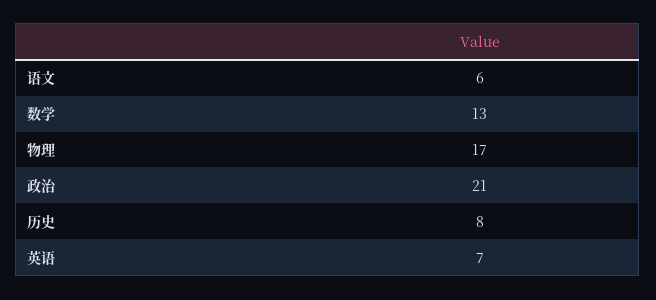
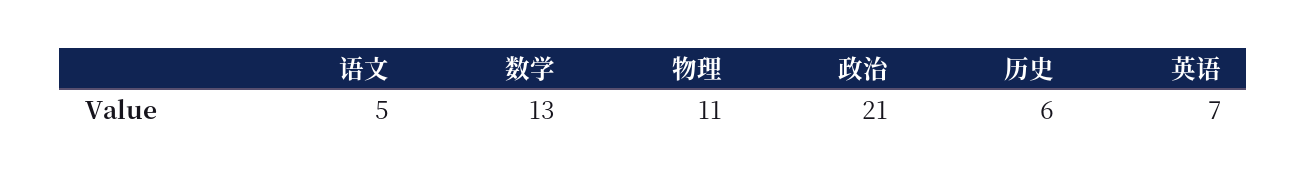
  {
-   "语文": 6,
+   "语文": 5,
    "数学": 13,
-   "物理": 17,
+   "物理": 11,
    "政治": 21,
-   "历史": 8,
+   "历史": 6,
    "英语": 7
  }

